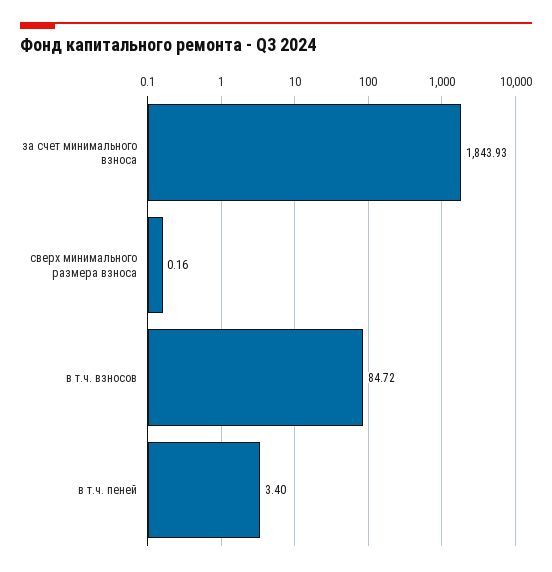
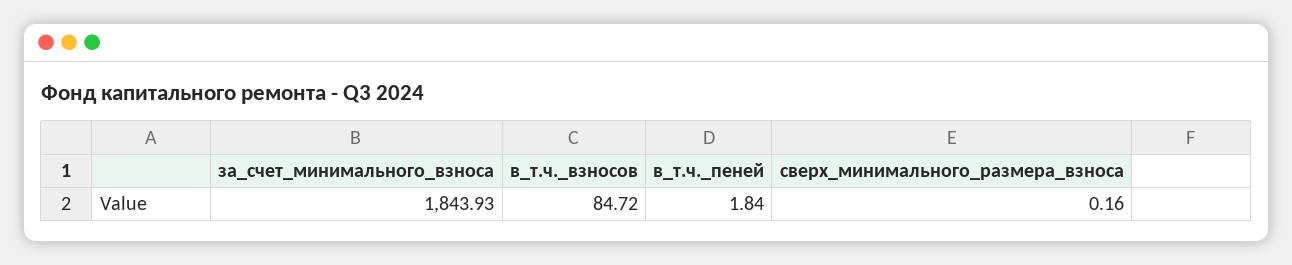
  {
    "за счет минимального взноса": 1843.93,
    "сверх минимального размера взноса": 0.16,
    "в т.ч. взносов": 84.72,
-   "в т.ч. пеней": 3.4
+   "в т.ч. пеней": 1.84
  }

